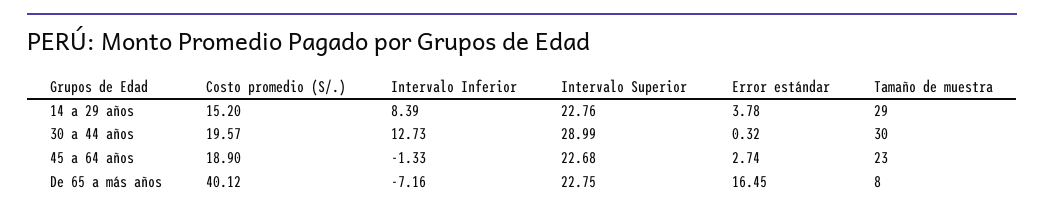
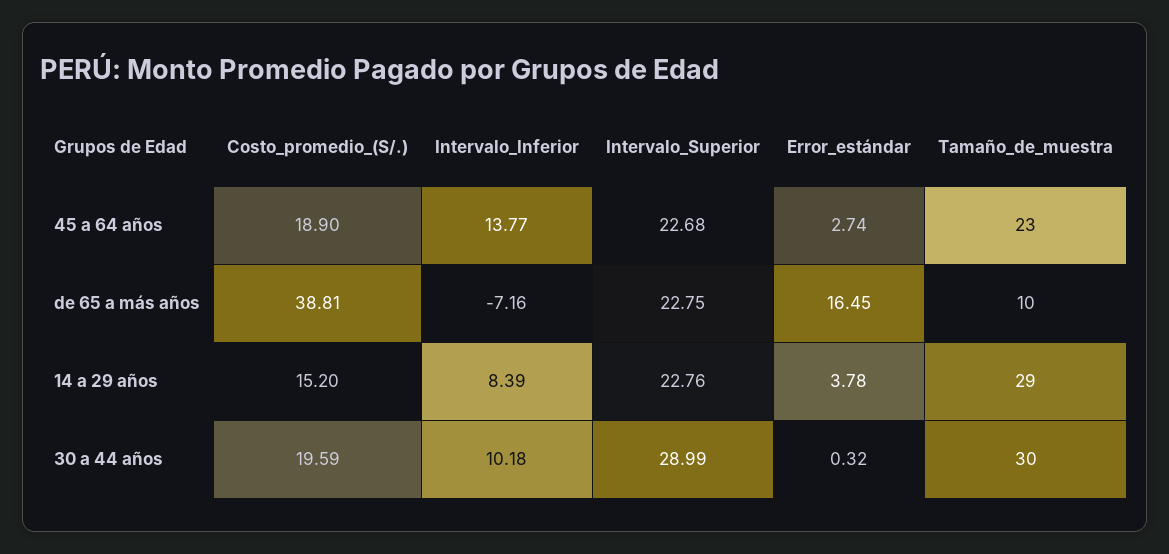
  {
    "Costo promedio (S/.)": {
      "14 a 29 años": 15.2,
-     "30 a 44 años": 19.57,
+     "30 a 44 años": 19.59,
      "45 a 64 años": 18.9,
-     "De 65 a más años": 40.12
+     "De 65 a más años": 38.81
    },
    "Intervalo Inferior": {
      "14 a 29 años": 8.39,
-     "30 a 44 años": 12.73,
+     "30 a 44 años": 10.18,
-     "45 a 64 años": -1.33,
+     "45 a 64 años": 13.77,
      "De 65 a más años": -7.16
    },
    "Intervalo Superior": {
      "14 a 29 años": 22.76,
      "30 a 44 años": 28.99,
      "45 a 64 años": 22.68,
      "De 65 a más años": 22.75
    },
    "Error estándar": {
      "14 a 29 años": 3.78,
      "30 a 44 años": 0.32,
      "45 a 64 años": 2.74,
      "De 65 a más años": 16.45
    },
    "Tamaño de muestra": {
      "14 a 29 años": 29,
      "30 a 44 años": 30,
      "45 a 64 años": 23,
-     "De 65 a más años": 8
+     "De 65 a más años": 10
    }
  }

